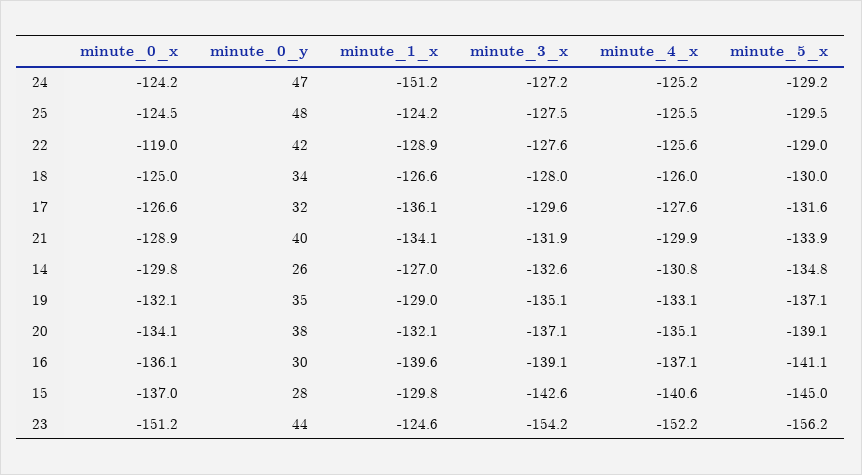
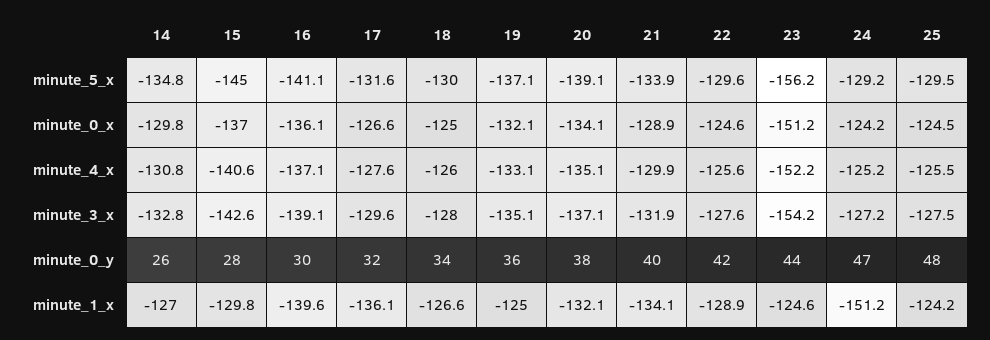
  {
    "minute_0_x": {
      "24": -124.2,
      "25": -124.5,
-     "22": -119,
+     "22": -124.6,
      "18": -125,
      "17": -126.6,
      "21": -128.9,
      "14": -129.8,
      "19": -132.1,
      "20": -134.1,
      "16": -136.1,
      "15": -137,
      "23": -151.2
    },
    "minute_0_y": {
      "24": 47,
      "25": 48,
      "22": 42,
      "18": 34,
      "17": 32,
      "21": 40,
      "14": 26,
-     "19": 35,
+     "19": 36,
      "20": 38,
      "16": 30,
      "15": 28,
      "23": 44
    },
    "minute_1_x": {
      "24": -151.2,
      "25": -124.2,
      "22": -128.9,
      "18": -126.6,
      "17": -136.1,
      "21": -134.1,
      "14": -127,
-     "19": -129,
+     "19": -125,
      "20": -132.1,
      "16": -139.6,
      "15": -129.8,
      "23": -124.6
    },
    "minute_3_x": {
      "24": -127.2,
      "25": -127.5,
      "22": -127.6,
      "18": -128,
      "17": -129.6,
      "21": -131.9,
-     "14": -132.6,
+     "14": -132.8,
      "19": -135.1,
      "20": -137.1,
      "16": -139.1,
      "15": -142.6,
      "23": -154.2
    },
    "minute_4_x": {
      "24": -125.2,
      "25": -125.5,
      "22": -125.6,
      "18": -126,
      "17": -127.6,
      "21": -129.9,
      "14": -130.8,
      "19": -133.1,
      "20": -135.1,
      "16": -137.1,
      "15": -140.6,
      "23": -152.2
    },
    "minute_5_x": {
      "24": -129.2,
      "25": -129.5,
-     "22": -129,
+     "22": -129.6,
      "18": -130,
      "17": -131.6,
      "21": -133.9,
      "14": -134.8,
      "19": -137.1,
      "20": -139.1,
      "16": -141.1,
      "15": -145,
      "23": -156.2
    }
  }

